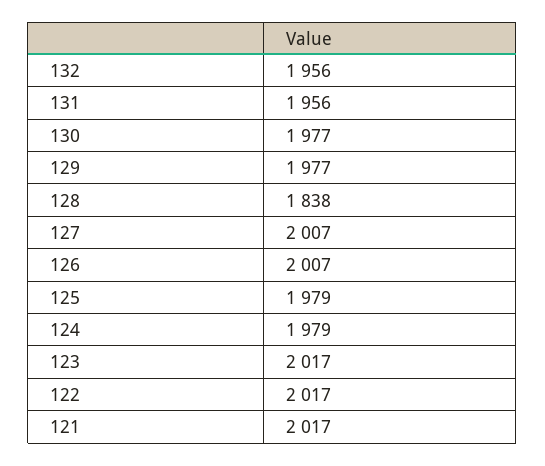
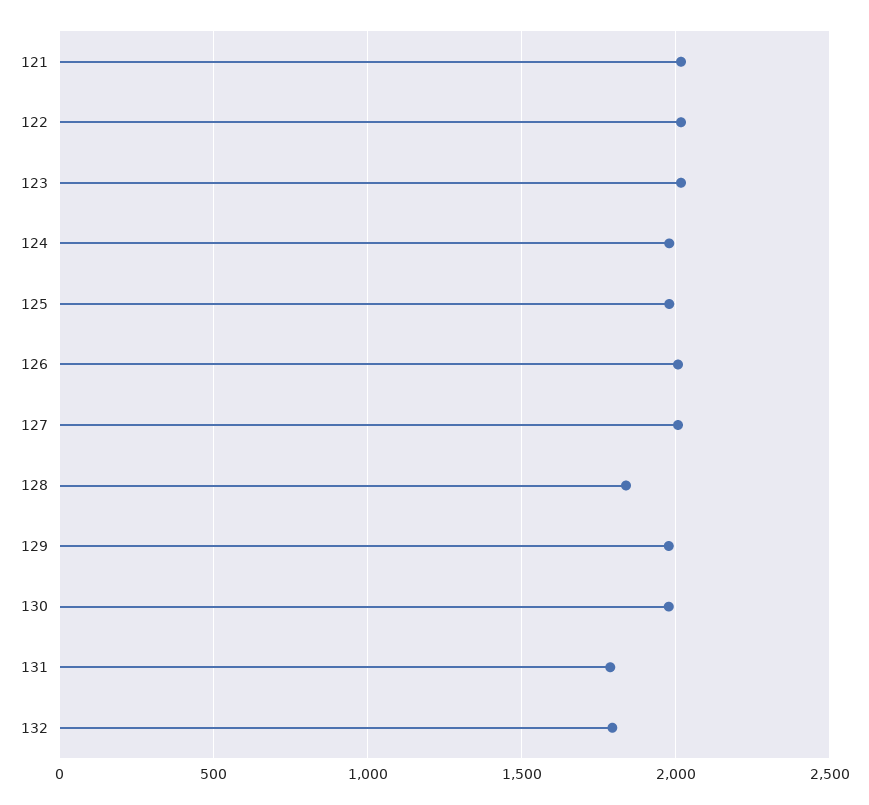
  {
-   "132": 1956,
+   "132": 1800,
-   "131": 1956,
+   "131": 1800,
    "130": 1977,
    "129": 1977,
    "128": 1838,
    "127": 2007,
    "126": 2007,
    "125": 1979,
    "124": 1979,
    "123": 2017,
    "122": 2017,
    "121": 2017
  }

